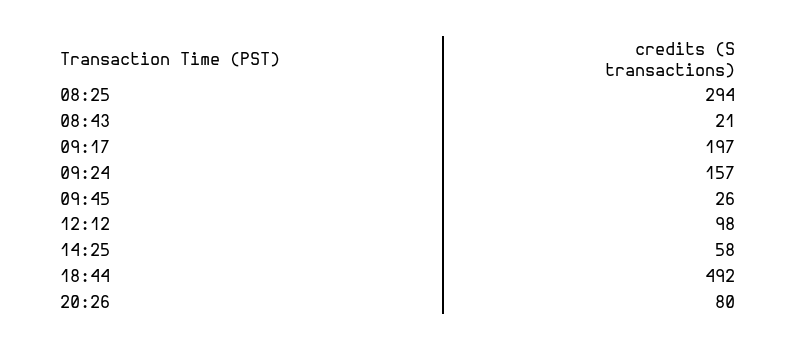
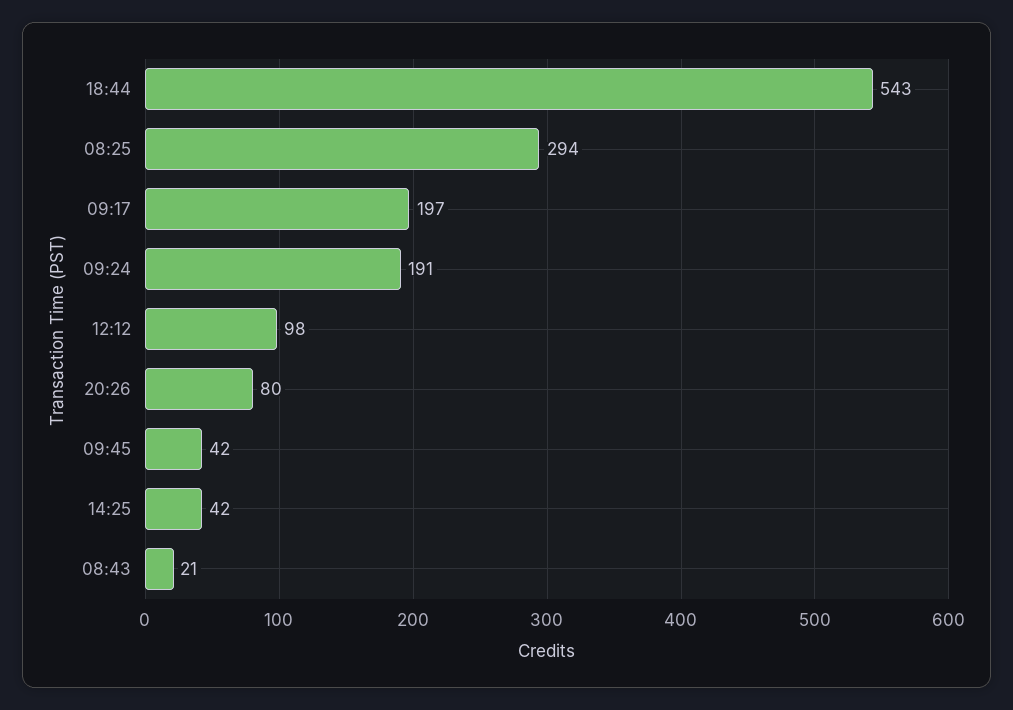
  {
    "08:25": 294,
    "08:43": 21,
    "09:17": 197,
-   "09:24": 157,
+   "09:24": 191,
-   "09:45": 26,
+   "09:45": 42,
    "12:12": 98,
-   "14:25": 58,
+   "14:25": 42,
-   "18:44": 492,
+   "18:44": 543,
    "20:26": 80
  }

